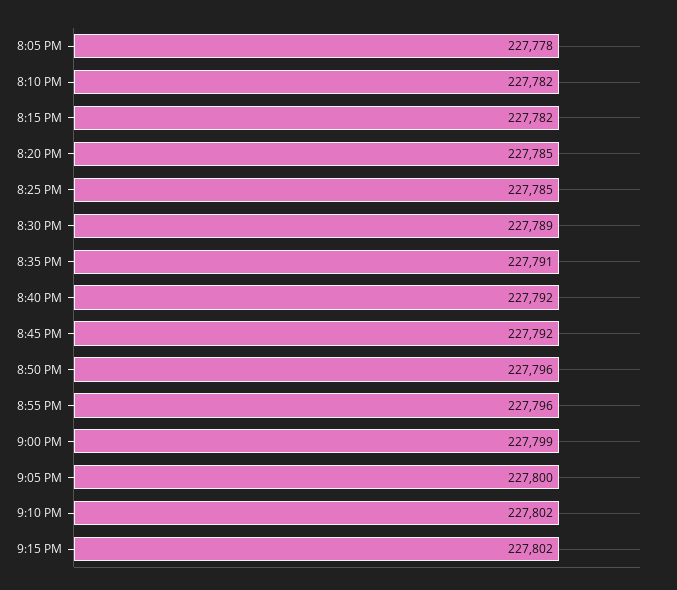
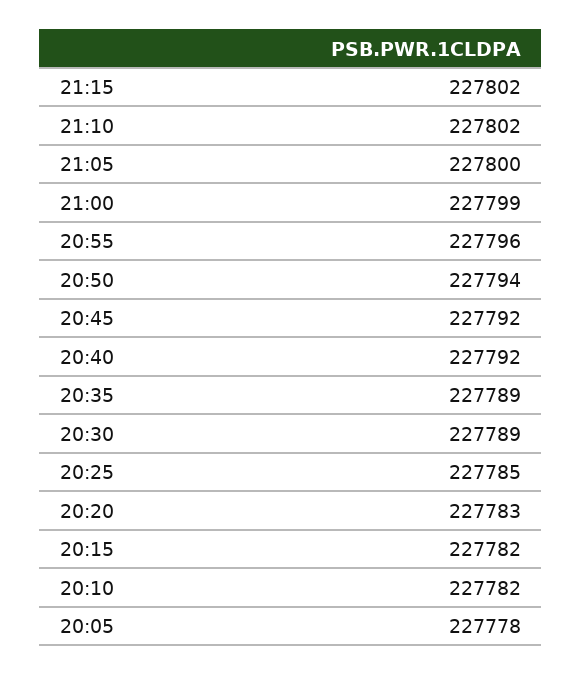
  {
    "8:05 PM": 227778,
    "8:10 PM": 227782,
    "8:15 PM": 227782,
-   "8:20 PM": 227785,
+   "8:20 PM": 227783,
    "8:25 PM": 227785,
    "8:30 PM": 227789,
-   "8:35 PM": 227791,
+   "8:35 PM": 227789,
    "8:40 PM": 227792,
    "8:45 PM": 227792,
-   "8:50 PM": 227796,
+   "8:50 PM": 227794,
    "8:55 PM": 227796,
    "9:00 PM": 227799,
    "9:05 PM": 227800,
    "9:10 PM": 227802,
    "9:15 PM": 227802
  }

